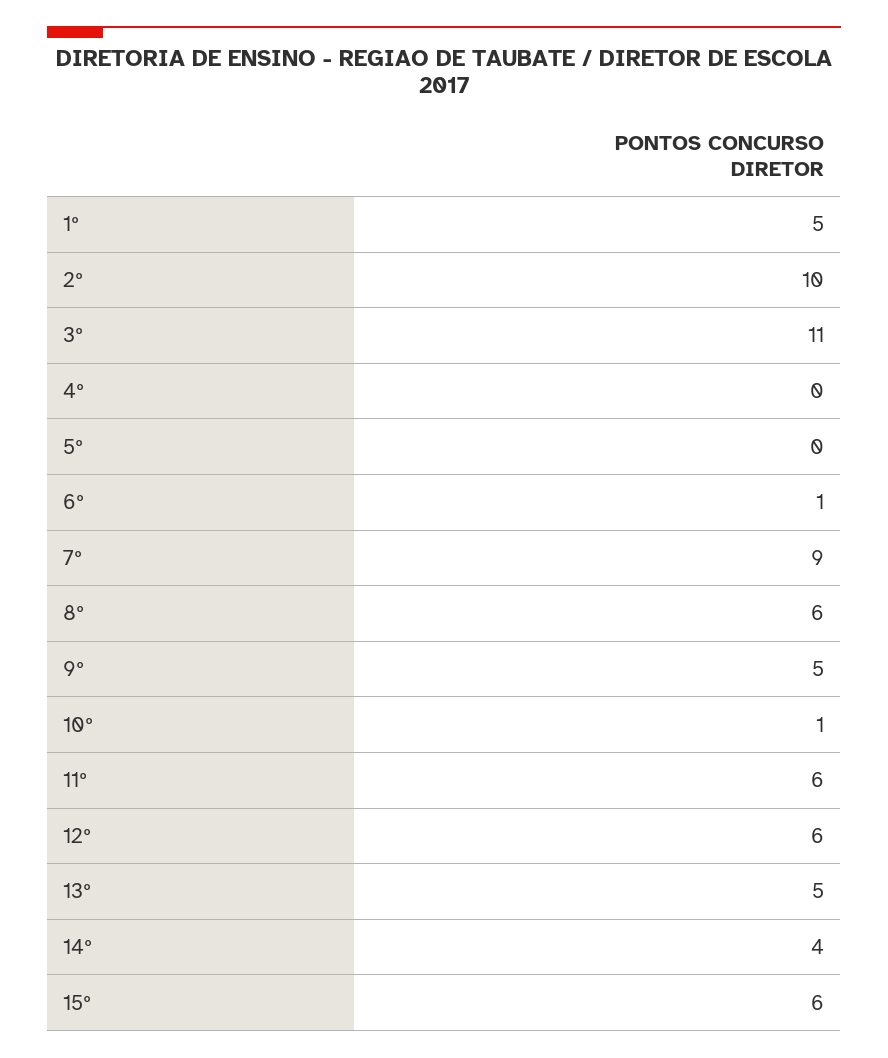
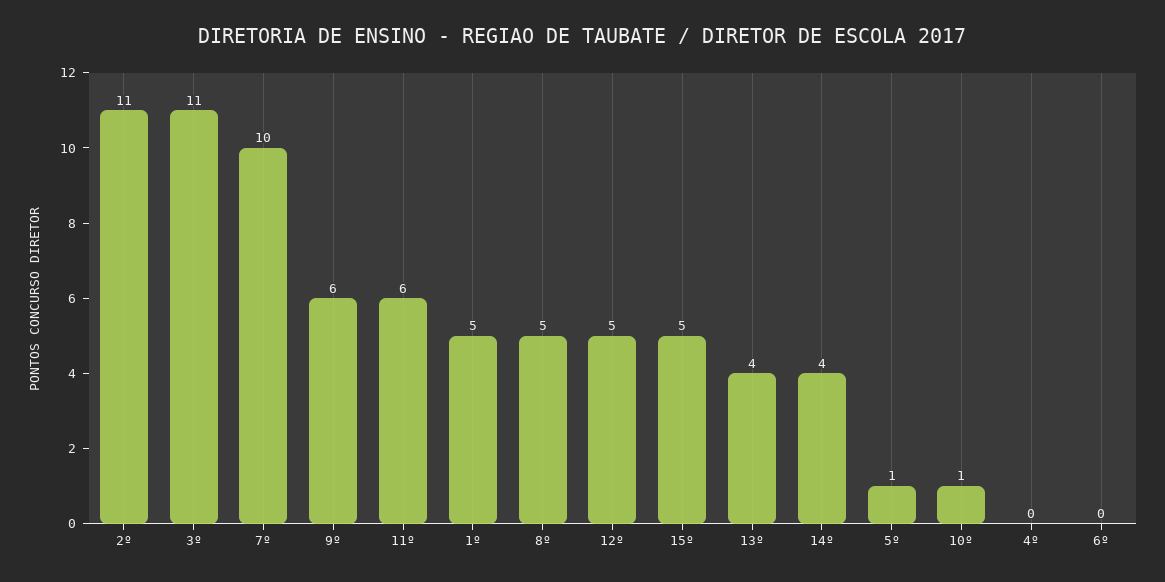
  {
    "1º": 5,
-   "2º": 10,
+   "2º": 11,
    "3º": 11,
    "4º": 0,
-   "5º": 0,
+   "5º": 1,
-   "6º": 1,
+   "6º": 0,
-   "7º": 9,
+   "7º": 10,
-   "8º": 6,
+   "8º": 5,
-   "9º": 5,
+   "9º": 6,
    "10º": 1,
    "11º": 6,
-   "12º": 6,
+   "12º": 5,
-   "13º": 5,
+   "13º": 4,
    "14º": 4,
-   "15º": 6
+   "15º": 5
  }

